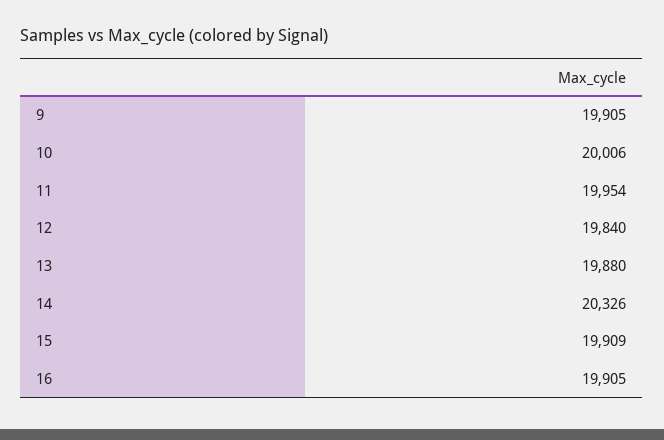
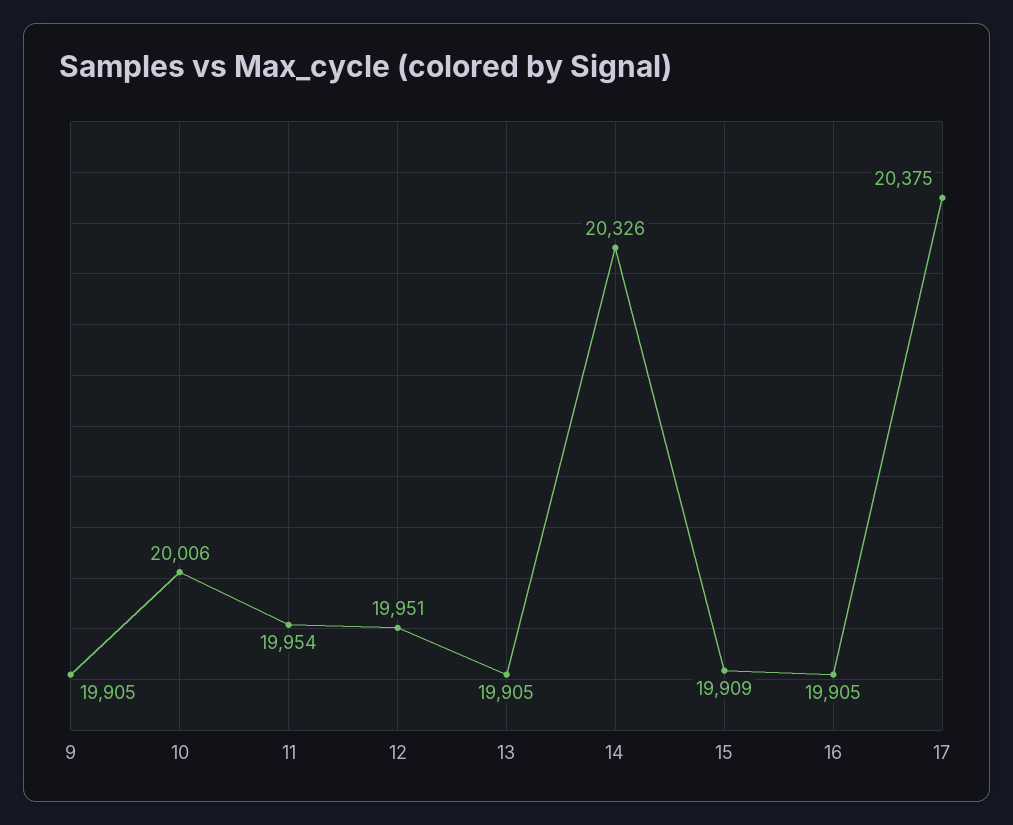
  {
    "9": 19905,
    "10": 20006,
    "11": 19954,
-   "12": 19840,
+   "12": 19951,
-   "13": 19880,
+   "13": 19905,
    "14": 20326,
    "15": 19909,
-   "16": 19905
+   "16": 19905,
+   "17": 20375
  }

